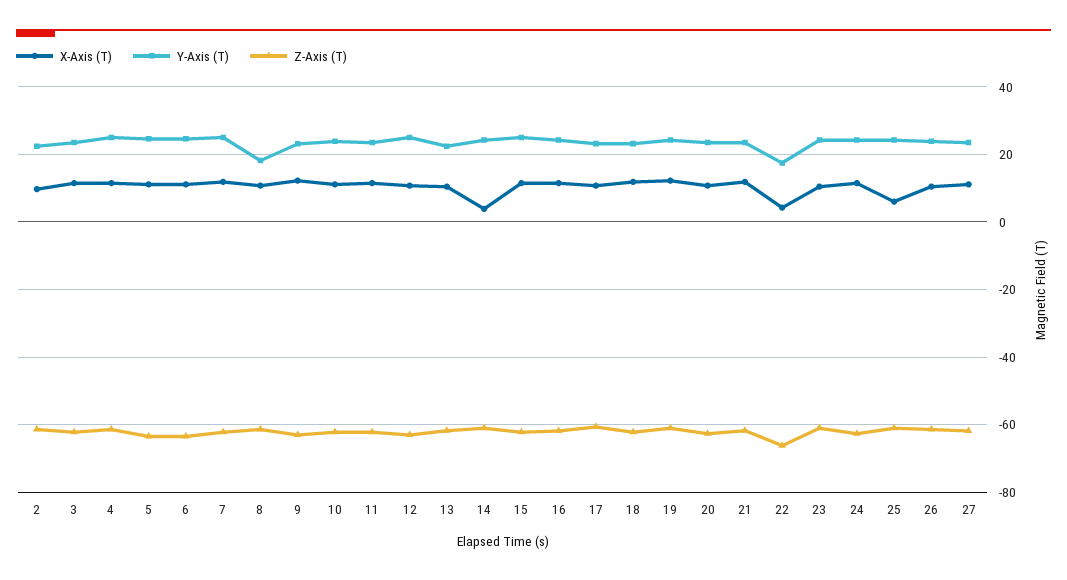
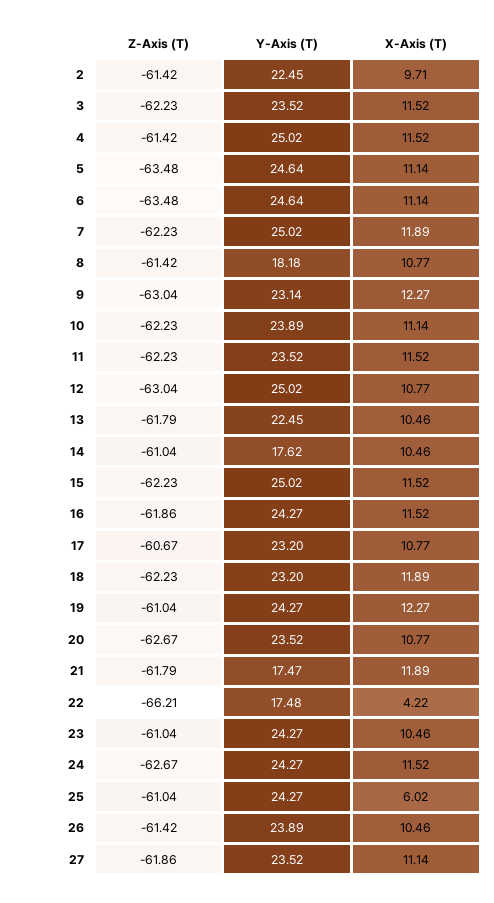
  {
    "X-Axis (T)": {
      "2": 9.71,
      "3": 11.52,
      "4": 11.52,
      "5": 11.14,
      "6": 11.14,
      "7": 11.89,
      "8": 10.77,
      "9": 12.27,
      "10": 11.14,
      "11": 11.52,
      "12": 10.77,
      "13": 10.46,
-     "14": 4,
+     "14": 10.46,
      "15": 11.52,
      "16": 11.52,
      "17": 10.77,
      "18": 11.89,
      "19": 12.27,
      "20": 10.77,
      "21": 11.89,
      "22": 4.22,
      "23": 10.46,
      "24": 11.52,
      "25": 6.02,
      "26": 10.46,
      "27": 11.14
    },
    "Y-Axis (T)": {
      "2": 22.45,
      "3": 23.52,
      "4": 25.02,
      "5": 24.64,
      "6": 24.64,
      "7": 25.02,
      "8": 18.18,
      "9": 23.14,
      "10": 23.89,
      "11": 23.52,
      "12": 25.02,
      "13": 22.45,
-     "14": 24,
+     "14": 17.62,
      "15": 25.02,
      "16": 24.27,
      "17": 23.2,
      "18": 23.2,
      "19": 24.27,
      "20": 23.52,
-     "21": 24,
+     "21": 17.47,
      "22": 17.48,
      "23": 24.27,
      "24": 24.27,
      "25": 24.27,
      "26": 23.89,
      "27": 23.52
    },
    "Z-Axis (T)": {
      "2": -61.42,
      "3": -62.23,
      "4": -61.42,
      "5": -63.48,
      "6": -63.48,
      "7": -62.23,
      "8": -61.42,
      "9": -63.04,
      "10": -62.23,
      "11": -62.23,
      "12": -63.04,
      "13": -61.79,
      "14": -61.04,
      "15": -62.23,
      "16": -61.86,
      "17": -60.67,
      "18": -62.23,
      "19": -61.04,
      "20": -62.67,
      "21": -61.79,
      "22": -66.21,
      "23": -61.04,
      "24": -62.67,
      "25": -61.04,
      "26": -61.42,
      "27": -61.86
    }
  }

